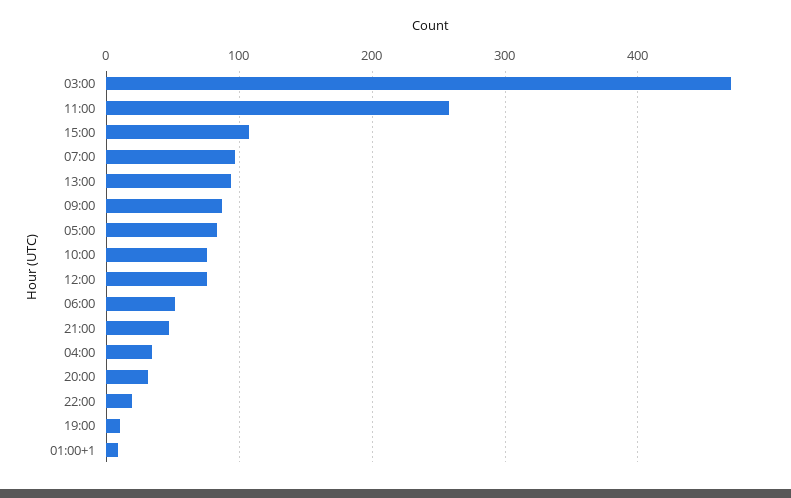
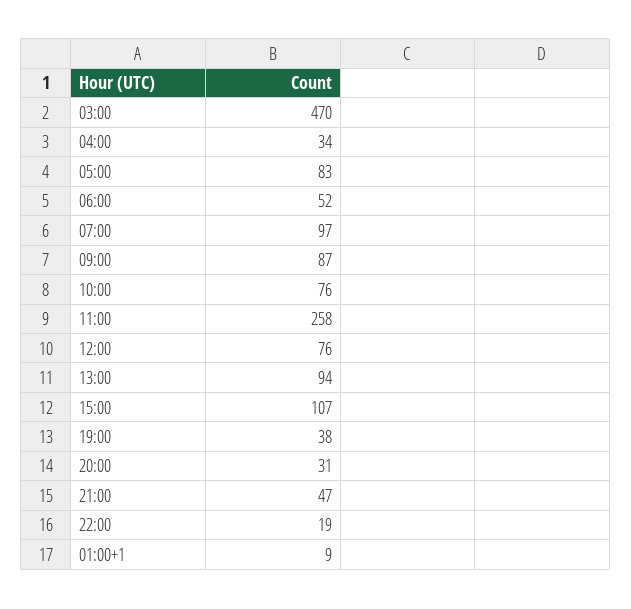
  {
    "03:00": 470,
    "11:00": 258,
    "15:00": 107,
    "07:00": 97,
    "13:00": 94,
    "09:00": 87,
    "05:00": 83,
    "10:00": 76,
    "12:00": 76,
    "06:00": 52,
    "21:00": 47,
    "04:00": 34,
    "20:00": 31,
    "22:00": 19,
-   "19:00": 10,
+   "19:00": 38,
    "01:00+1": 9
  }

